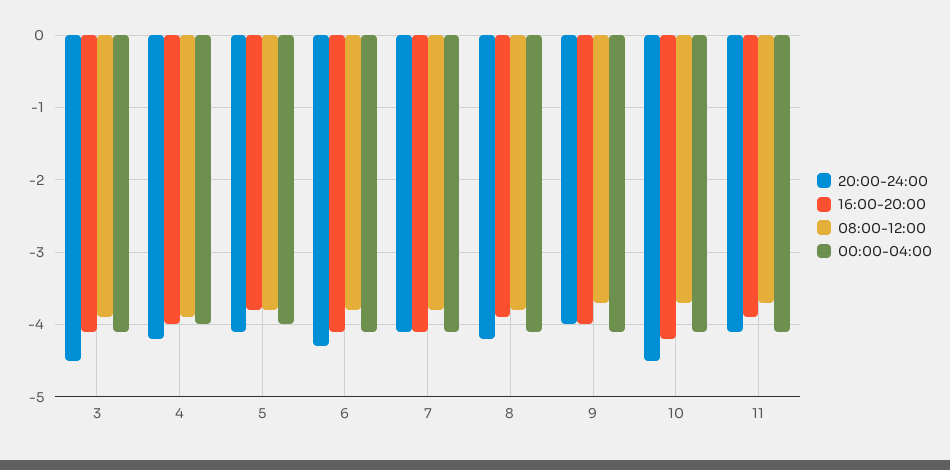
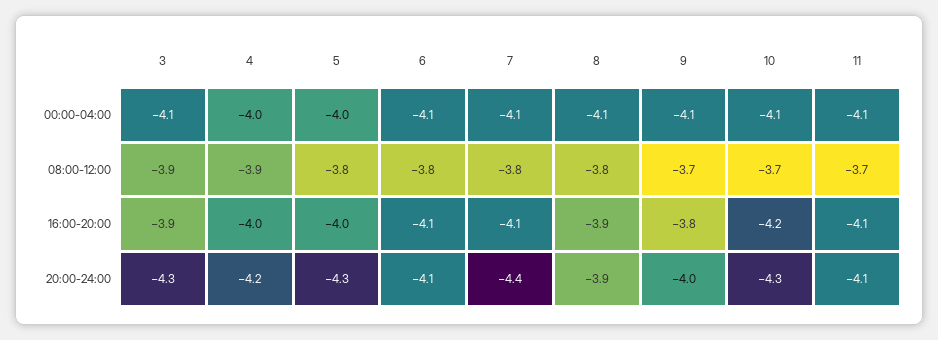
  {
    "20:00-24:00": {
-     "3": -4.5,
+     "3": -4.3,
      "4": -4.2,
-     "5": -4.1,
+     "5": -4.3,
-     "6": -4.3,
+     "6": -4.1,
-     "7": -4.1,
+     "7": -4.4,
-     "8": -4.2,
+     "8": -3.9,
      "9": -4,
-     "10": -4.5,
+     "10": -4.3,
      "11": -4.1
    },
    "16:00-20:00": {
-     "3": -4.1,
+     "3": -3.9,
      "4": -4,
-     "5": -3.8,
+     "5": -4,
      "6": -4.1,
      "7": -4.1,
      "8": -3.9,
-     "9": -4,
+     "9": -3.8,
      "10": -4.2,
-     "11": -3.9
+     "11": -4.1
    },
    "08:00-12:00": {
      "3": -3.9,
      "4": -3.9,
      "5": -3.8,
      "6": -3.8,
      "7": -3.8,
      "8": -3.8,
      "9": -3.7,
      "10": -3.7,
      "11": -3.7
    },
    "00:00-04:00": {
      "3": -4.1,
      "4": -4,
      "5": -4,
      "6": -4.1,
      "7": -4.1,
      "8": -4.1,
      "9": -4.1,
      "10": -4.1,
      "11": -4.1
    }
  }

